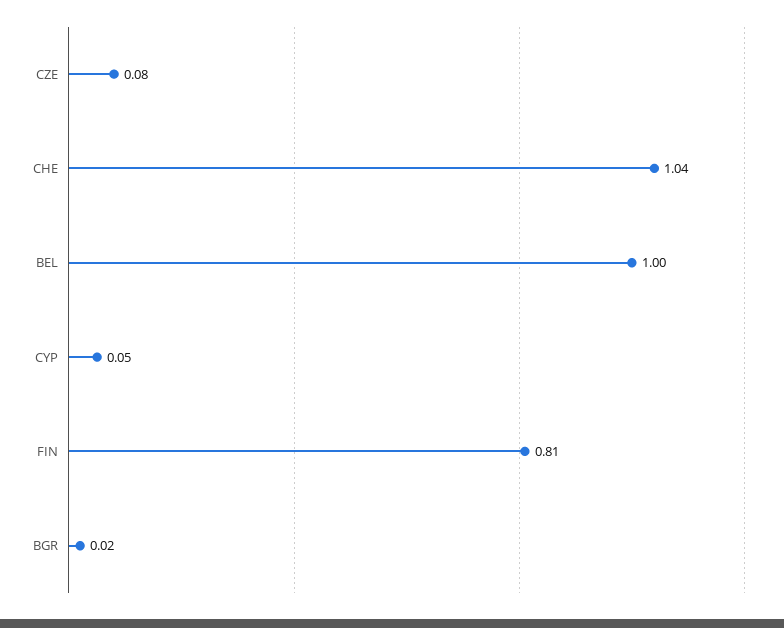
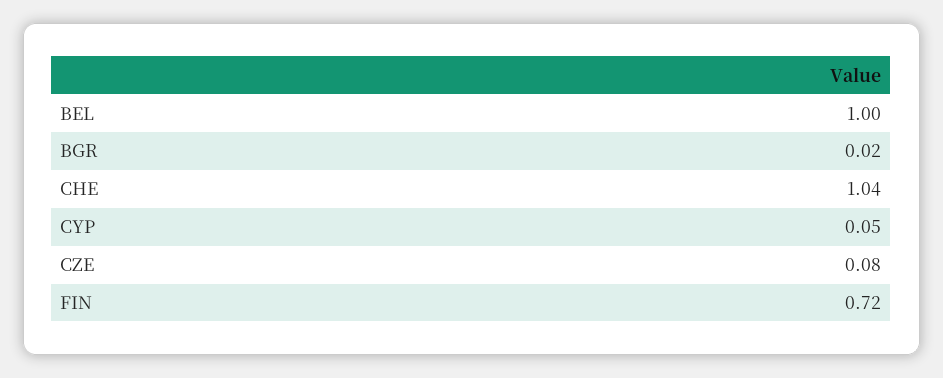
  {
    "CZE": 0.08,
    "CHE": 1.04,
    "BEL": 1,
    "CYP": 0.05,
-   "FIN": 0.81,
+   "FIN": 0.72,
    "BGR": 0.02
  }

